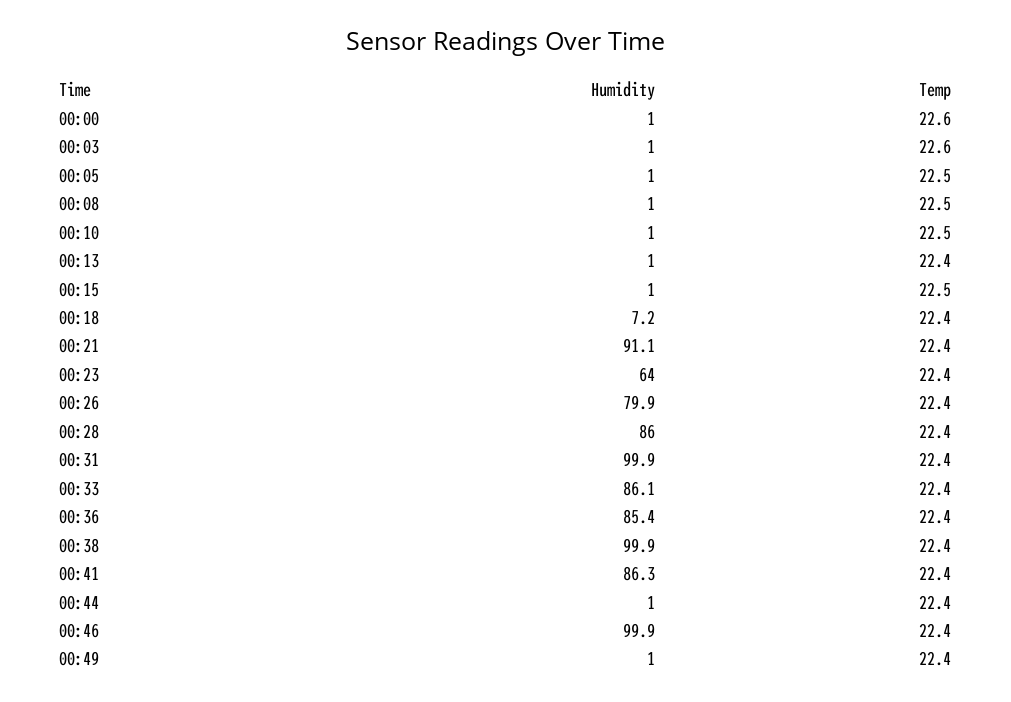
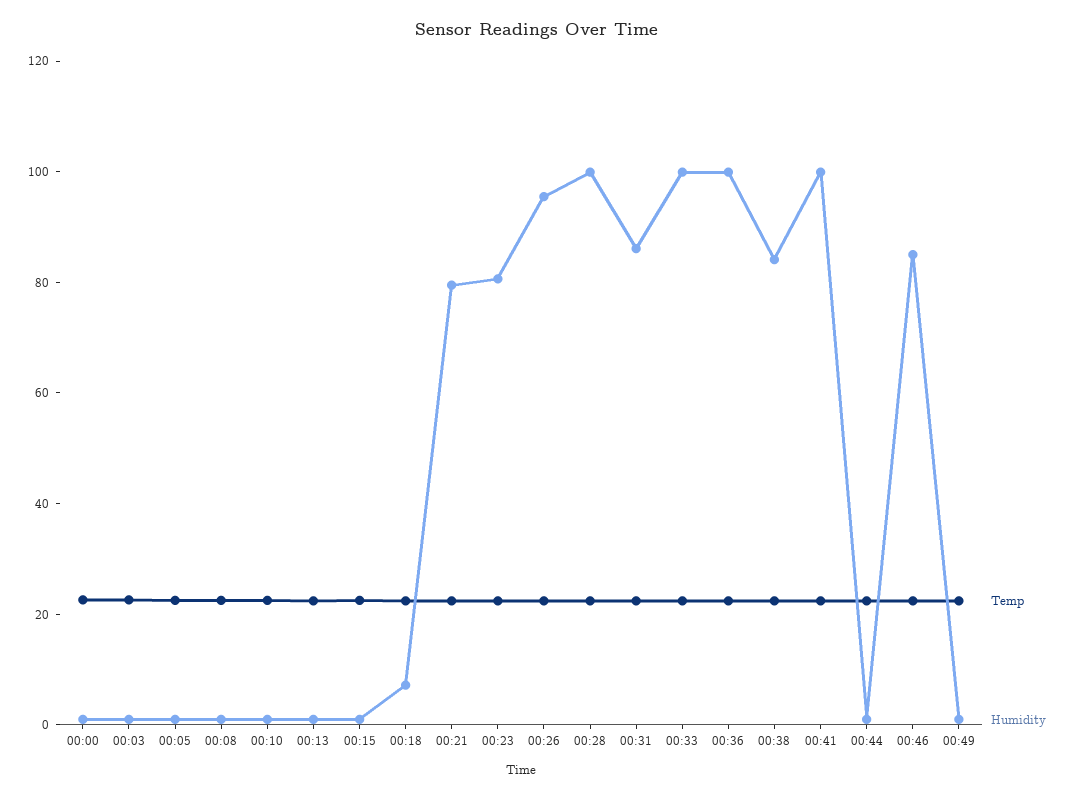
  {
    "Humidity": {
      "00:00": 1,
      "00:03": 1,
      "00:05": 1,
      "00:08": 1,
      "00:10": 1,
      "00:13": 1,
      "00:15": 1,
      "00:18": 7.2,
-     "00:21": 91.1,
+     "00:21": 80,
-     "00:23": 64,
+     "00:23": 80,
-     "00:26": 79.9,
+     "00:26": 95,
-     "00:28": 86,
+     "00:28": 100,
-     "00:31": 99.9,
+     "00:31": 85,
-     "00:33": 86.1,
+     "00:33": 100,
-     "00:36": 85.4,
+     "00:36": 100,
-     "00:38": 99.9,
+     "00:38": 85,
-     "00:41": 86.3,
+     "00:41": 100,
      "00:44": 1,
-     "00:46": 99.9,
+     "00:46": 85,
      "00:49": 1
    },
    "Temp": {
      "00:00": 22.6,
      "00:03": 22.6,
      "00:05": 22.5,
      "00:08": 22.5,
      "00:10": 22.5,
      "00:13": 22.4,
      "00:15": 22.5,
      "00:18": 22.4,
      "00:21": 22.4,
      "00:23": 22.4,
      "00:26": 22.4,
      "00:28": 22.4,
      "00:31": 22.4,
      "00:33": 22.4,
      "00:36": 22.4,
      "00:38": 22.4,
      "00:41": 22.4,
      "00:44": 22.4,
      "00:46": 22.4,
      "00:49": 22.4
    }
  }

